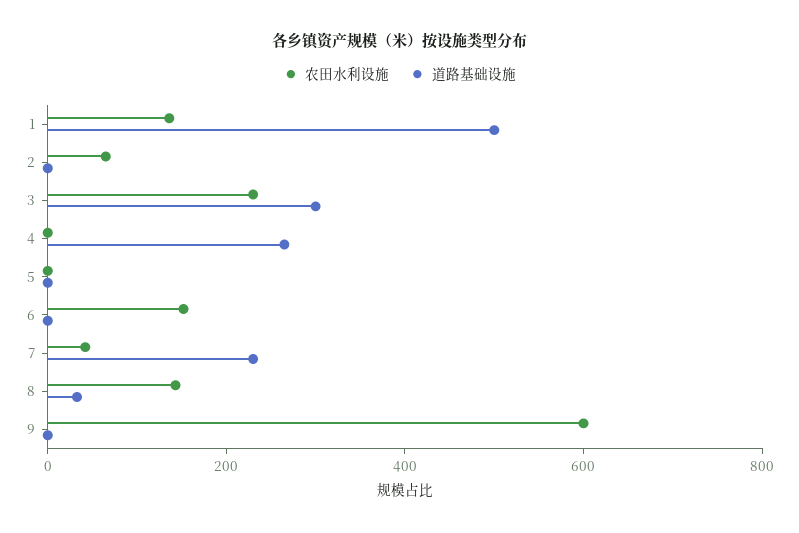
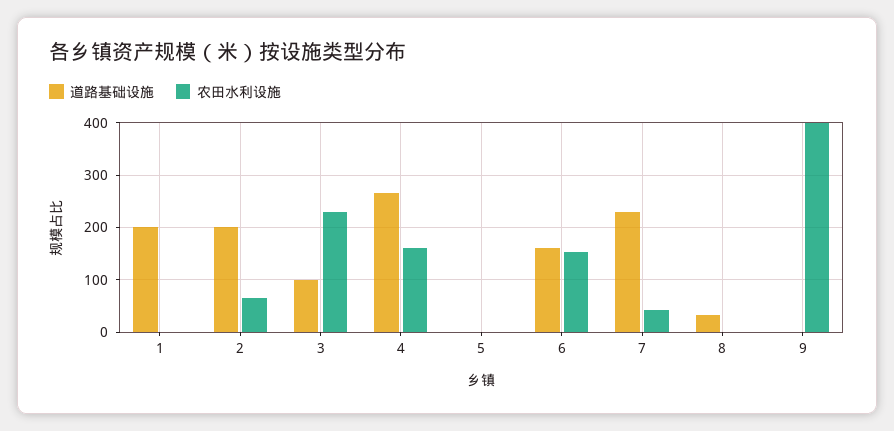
  {
    "农田水利设施": {
-     "1": 150,
+     "1": 0,
      "2": 60,
      "3": 240,
-     "4": 0,
+     "4": 160,
      "5": 0,
      "6": 160,
      "7": 40,
-     "8": 150,
+     "8": 0,
-     "9": 600
+     "9": 400
    },
    "道路基础设施": {
-     "1": 500,
+     "1": 200,
-     "2": 0,
+     "2": 200,
-     "3": 300,
+     "3": 100,
      "4": 260,
      "5": 0,
-     "6": 0,
+     "6": 160,
      "7": 240,
      "8": 40,
      "9": 0
    }
  }

